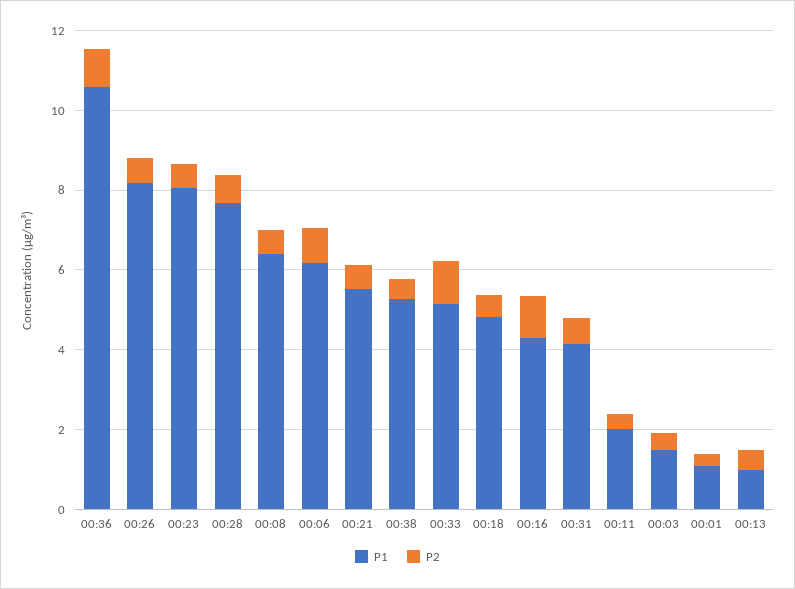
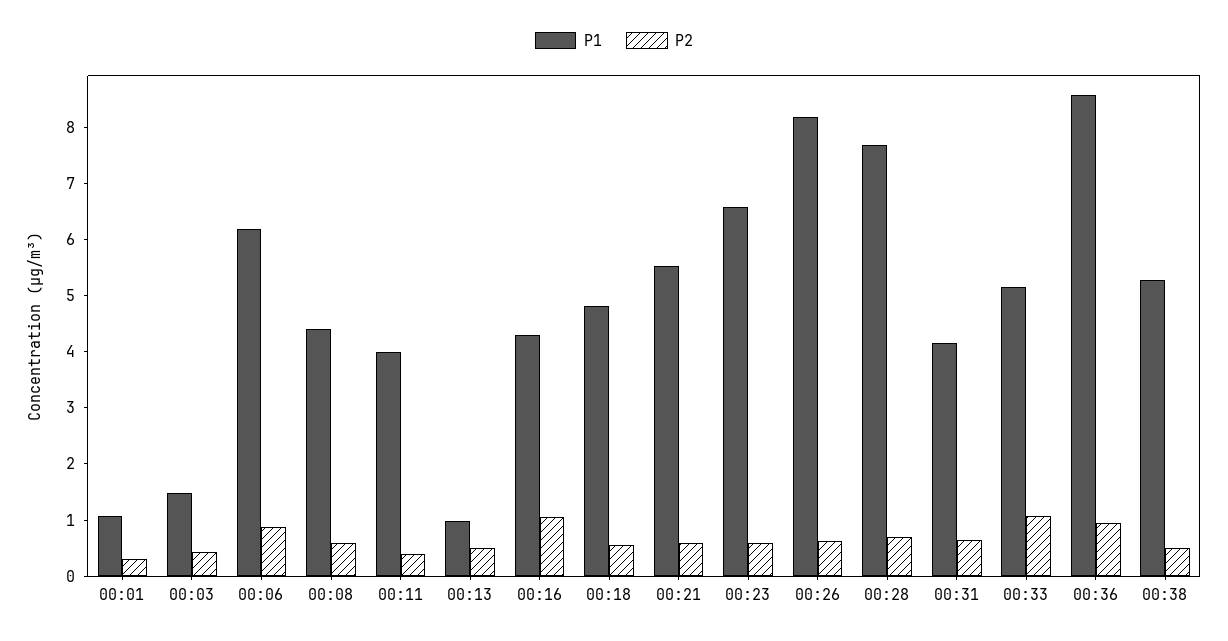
  {
    "P1": {
-     "00:36": 10.5,
+     "00:36": 8.6,
      "00:26": 8.2,
-     "00:23": 8,
+     "00:23": 6.6,
      "00:28": 7.6,
-     "00:08": 6.5,
+     "00:08": 4.4,
      "00:06": 6.2,
      "00:21": 5.6,
      "00:38": 5.2,
      "00:33": 5.2,
      "00:18": 4.8,
      "00:16": 4.4,
      "00:31": 4.2,
-     "00:11": 2,
+     "00:11": 4,
      "00:03": 1.4,
      "00:01": 1,
      "00:13": 1
    },
    "P2": {
      "00:36": 1,
      "00:26": 0.6,
      "00:23": 0.6,
      "00:28": 0.8,
      "00:08": 0.6,
      "00:06": 0.8,
      "00:21": 0.6,
      "00:38": 0.6,
      "00:33": 1,
      "00:18": 0.6,
      "00:16": 1,
      "00:31": 0.6,
      "00:11": 0.4,
      "00:03": 0.4,
      "00:01": 0.4,
      "00:13": 0.6
    }
  }

